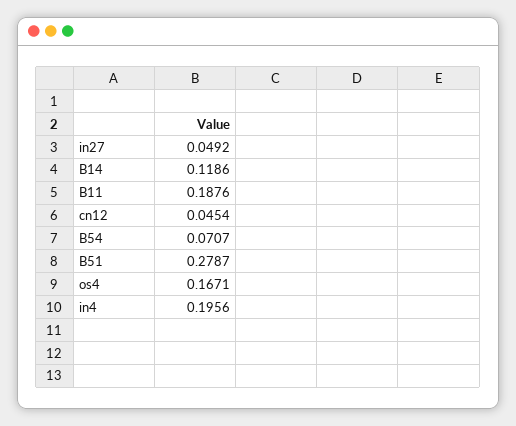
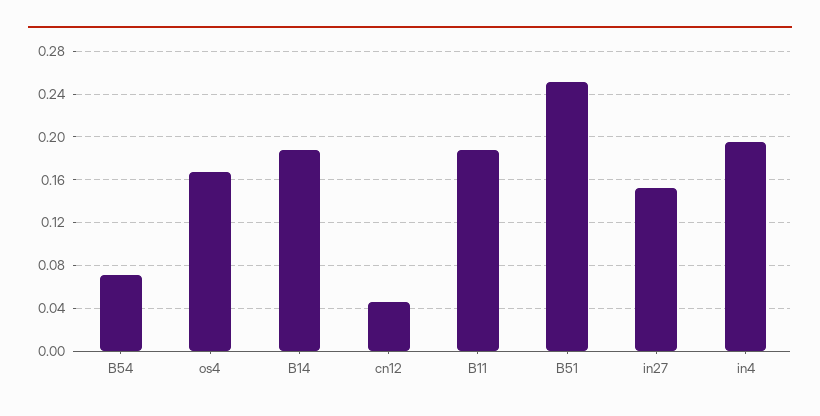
  {
-   "in27": 0.0492,
+   "in27": 0.15,
-   "B14": 0.1186,
+   "B14": 0.19,
    "B11": 0.1876,
    "cn12": 0.0454,
    "B54": 0.0707,
-   "B51": 0.2787,
+   "B51": 0.25,
    "os4": 0.1671,
    "in4": 0.1956
  }

